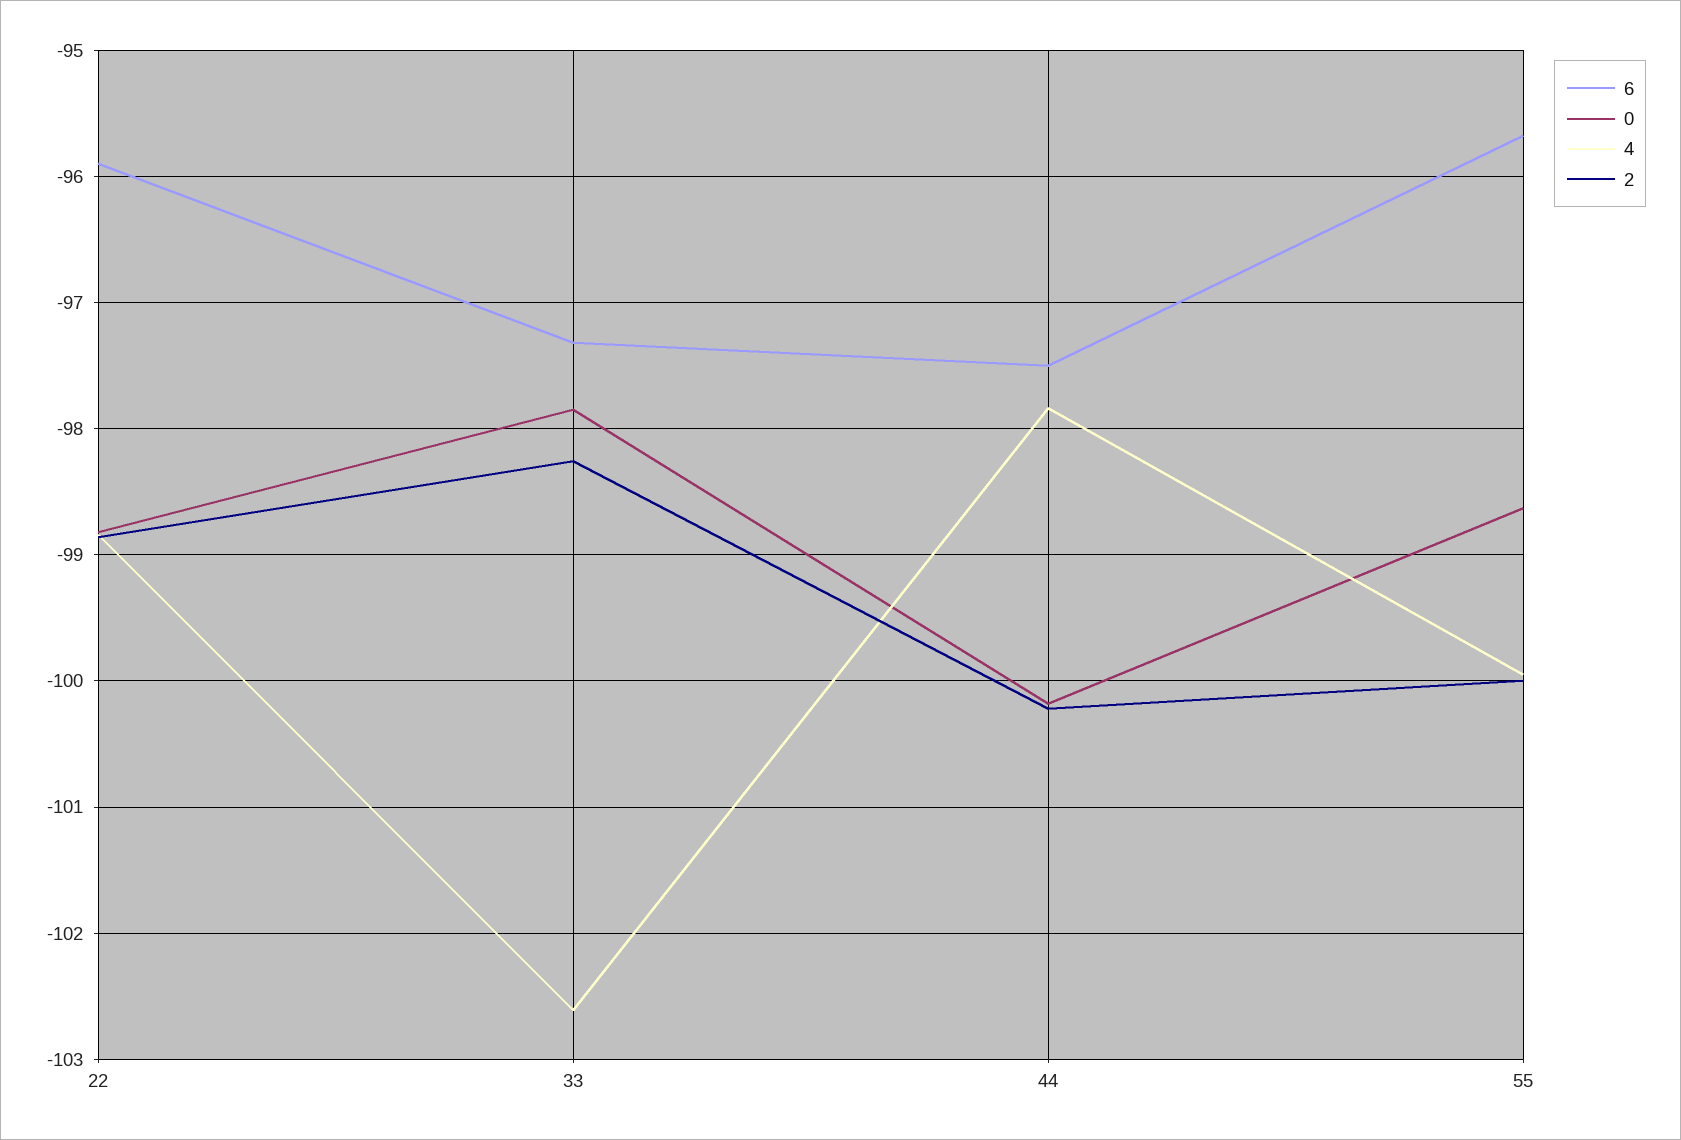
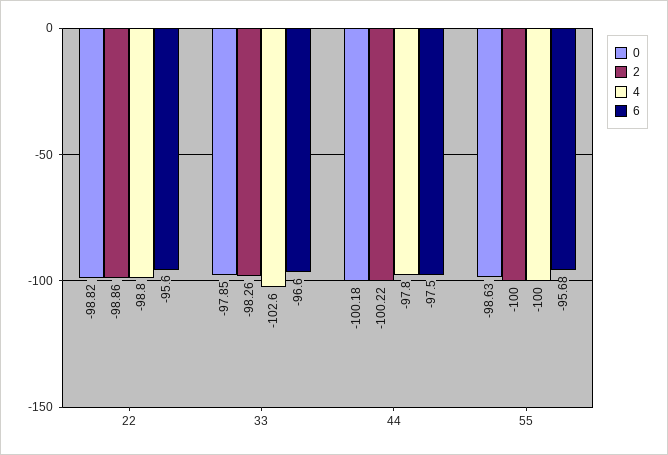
  {
    "6": {
-     "22": -95.9,
+     "22": -95.6,
-     "33": -97.3,
+     "33": -96.6,
      "44": -97.5,
      "55": -95.68
    },
    "0": {
      "22": -98.82,
      "33": -97.85,
      "44": -100.18,
      "55": -98.63
    },
    "4": {
      "22": -98.8,
      "33": -102.6,
      "44": -97.8,
      "55": -100
    },
    "2": {
      "22": -98.86,
      "33": -98.26,
      "44": -100.22,
      "55": -100
    }
  }

